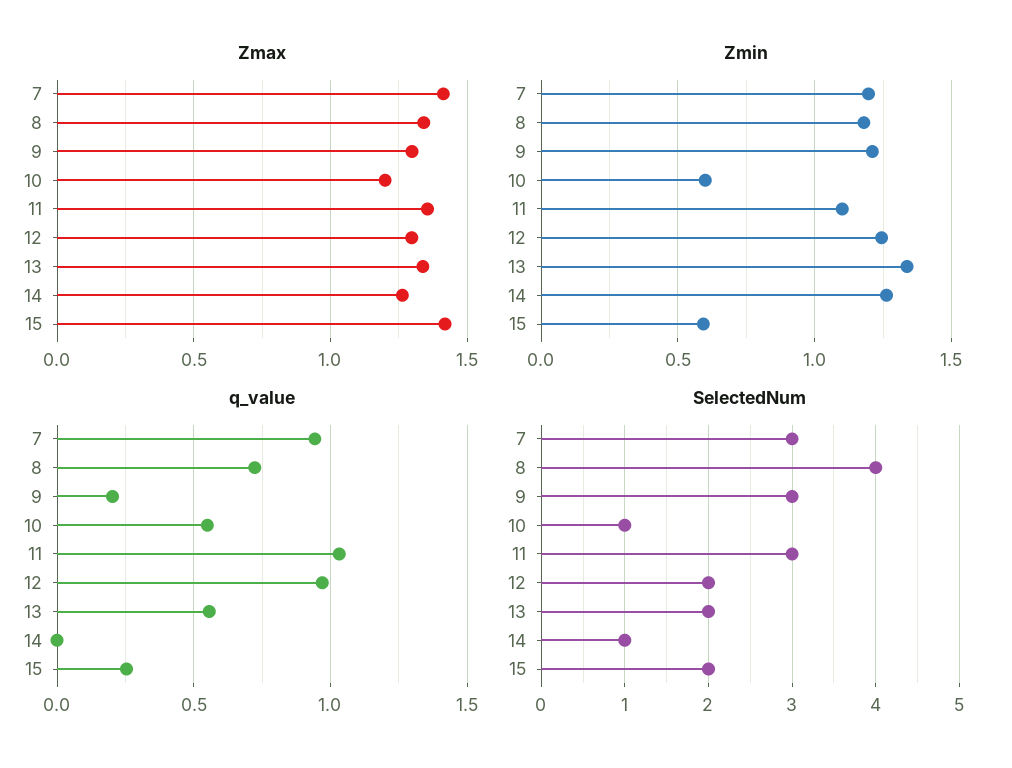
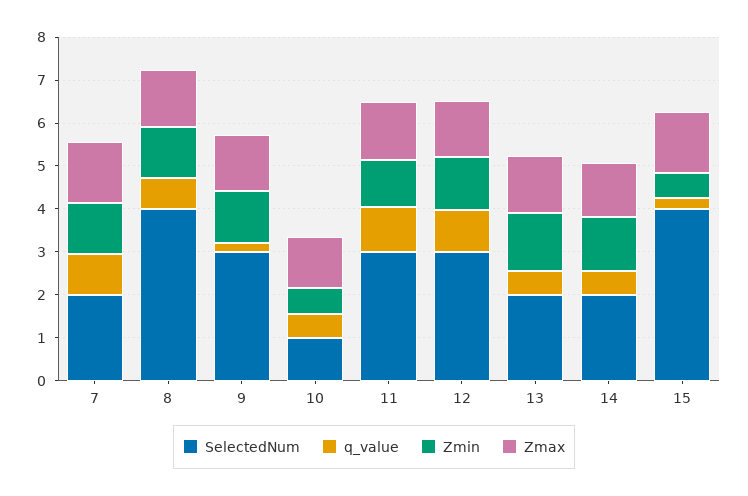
  {
    "Zmax": {
      "7": 1.4,
      "8": 1.35,
      "9": 1.3,
      "10": 1.2,
      "11": 1.35,
      "12": 1.3,
      "13": 1.35,
      "14": 1.25,
      "15": 1.4
    },
    "Zmin": {
      "7": 1.2,
      "8": 1.2,
      "9": 1.2,
      "10": 0.6,
      "11": 1.1,
      "12": 1.25,
      "13": 1.35,
      "14": 1.25,
      "15": 0.6
    },
    "q_value": {
      "7": 0.95,
      "8": 0.7,
      "9": 0.2,
      "10": 0.55,
      "11": 1.05,
      "12": 0.95,
      "13": 0.55,
-     "14": 0,
+     "14": 0.6,
      "15": 0.25
    },
    "SelectedNum": {
-     "7": 3,
+     "7": 2,
      "8": 4,
      "9": 3,
      "10": 1,
      "11": 3,
-     "12": 2,
+     "12": 3,
      "13": 2,
-     "14": 1,
+     "14": 2,
-     "15": 2
+     "15": 4
    }
  }

